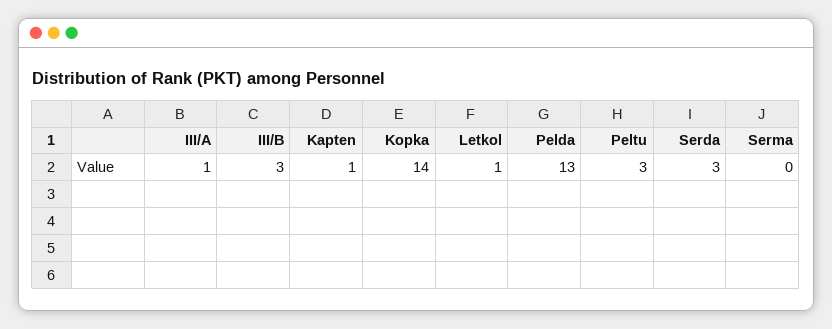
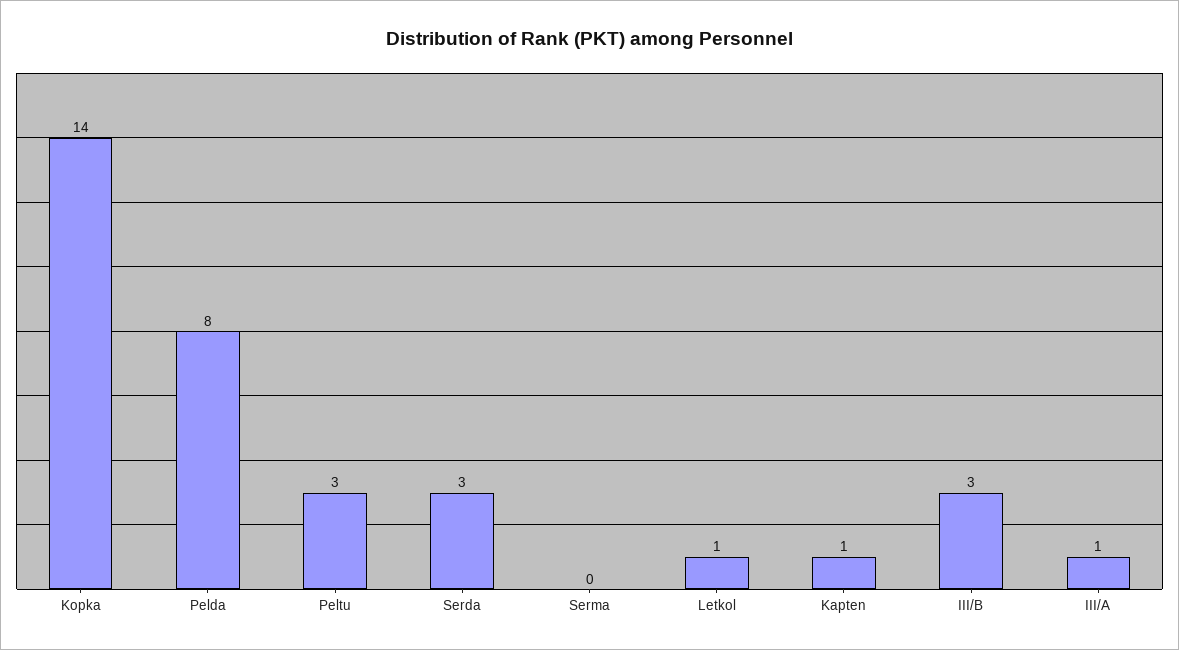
  {
    "III/A": 1,
    "III/B": 3,
    "Kapten": 1,
    "Kopka": 14,
    "Letkol": 1,
-   "Pelda": 13,
+   "Pelda": 8,
    "Peltu": 3,
    "Serda": 3,
    "Serma": 0
  }

